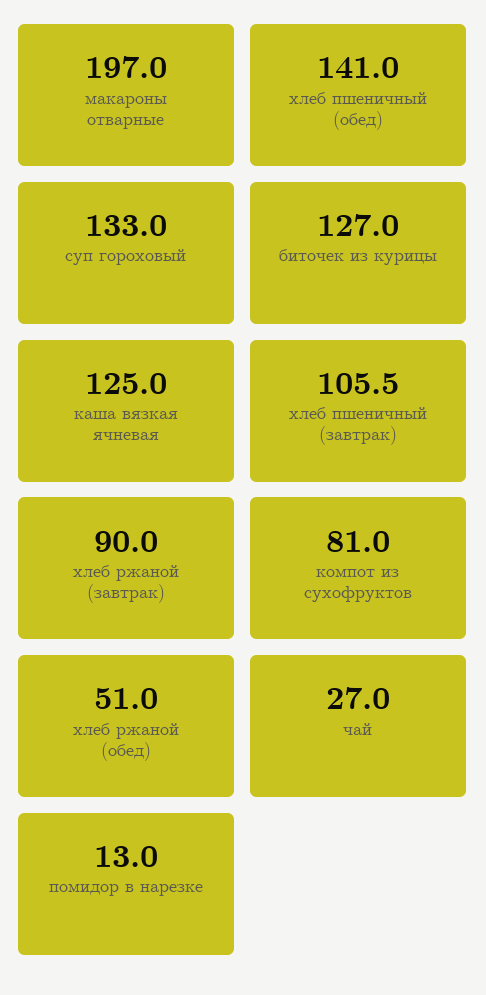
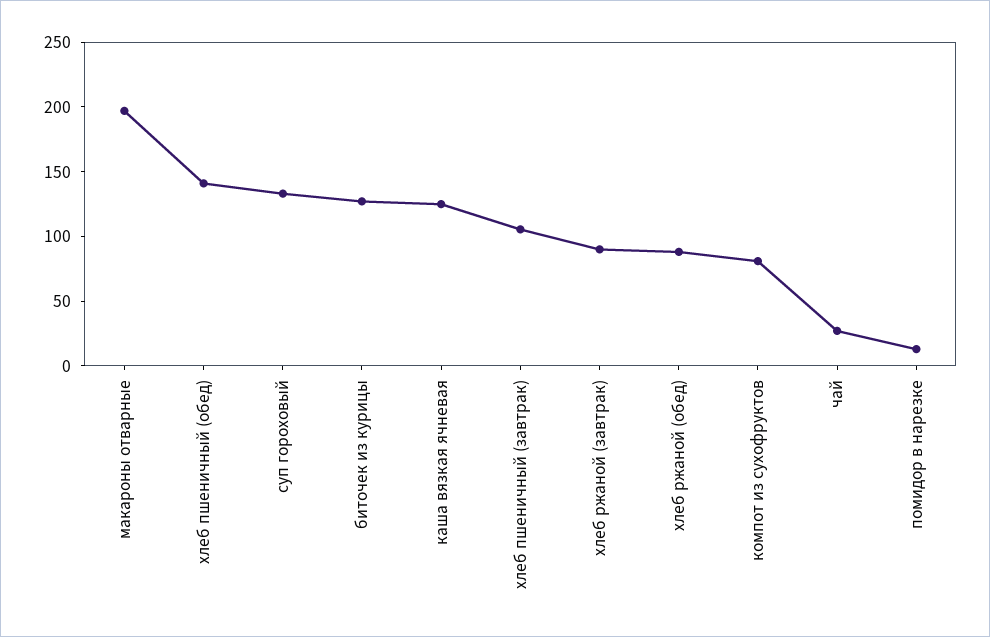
  {
    "макароны отварные": 197,
    "хлеб пшеничный (обед)": 141,
    "суп гороховый": 133,
    "биточек из курицы": 127,
    "каша вязкая ячневая": 125,
    "хлеб пшеничный (завтрак)": 105.5,
    "хлеб ржаной (завтрак)": 90,
    "компот из сухофруктов": 81,
-   "хлеб ржаной (обед)": 51,
+   "хлеб ржаной (обед)": 90,
    "чай": 27,
    "помидор в нарезке": 13
  }

